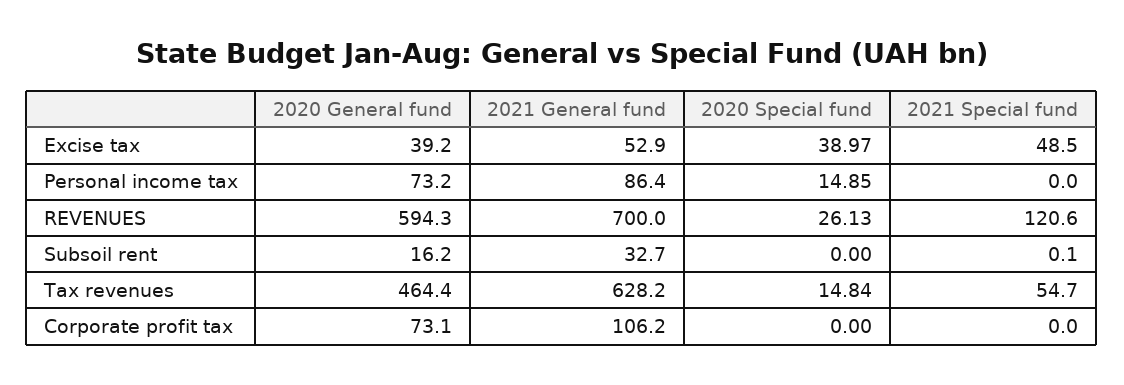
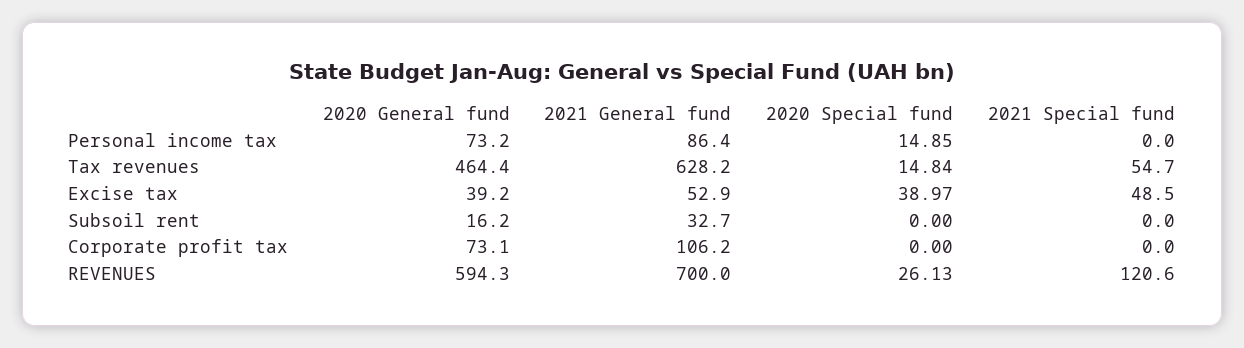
  {
    "2020 General fund": {
      "Excise tax": 39.2,
      "Personal income tax": 73.2,
      "REVENUES": 594.3,
      "Subsoil rent": 16.2,
      "Tax revenues": 464.4,
      "Corporate profit tax": 73.1
    },
    "2021 General fund": {
      "Excise tax": 52.9,
      "Personal income tax": 86.4,
      "REVENUES": 700,
      "Subsoil rent": 32.7,
      "Tax revenues": 628.2,
      "Corporate profit tax": 106.2
    },
    "2020 Special fund": {
      "Excise tax": 38.97,
      "Personal income tax": 14.85,
      "REVENUES": 26.13,
      "Subsoil rent": 0,
      "Tax revenues": 14.84,
      "Corporate profit tax": 0
    },
    "2021 Special fund": {
      "Excise tax": 48.5,
      "Personal income tax": 0,
      "REVENUES": 120.6,
-     "Subsoil rent": 0.1,
+     "Subsoil rent": 0,
      "Tax revenues": 54.7,
      "Corporate profit tax": 0
    }
  }

